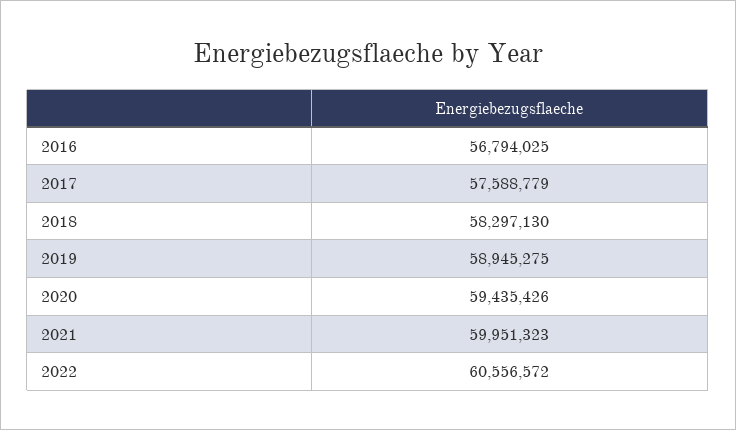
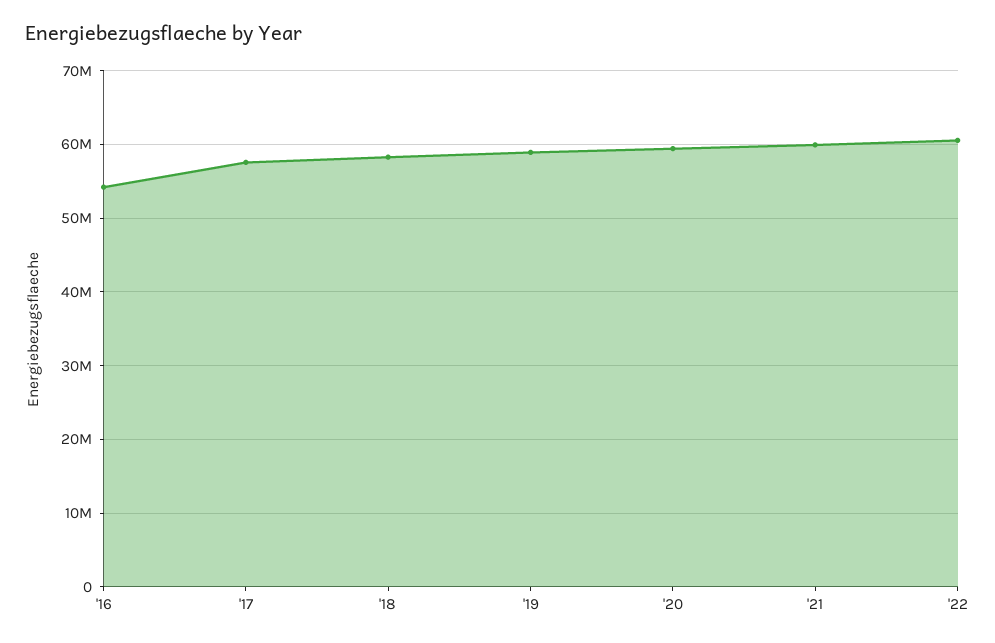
  {
-   "2016": 56794025,
+   "2016": 54000000,
    "2017": 57588779,
    "2018": 58297130,
    "2019": 58945275,
    "2020": 59435426,
    "2021": 59951323,
    "2022": 60556572
  }

